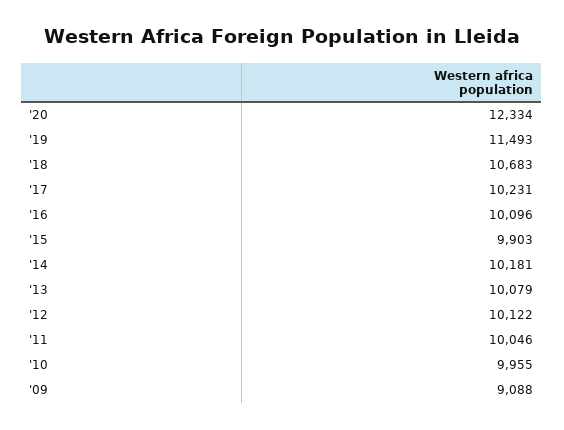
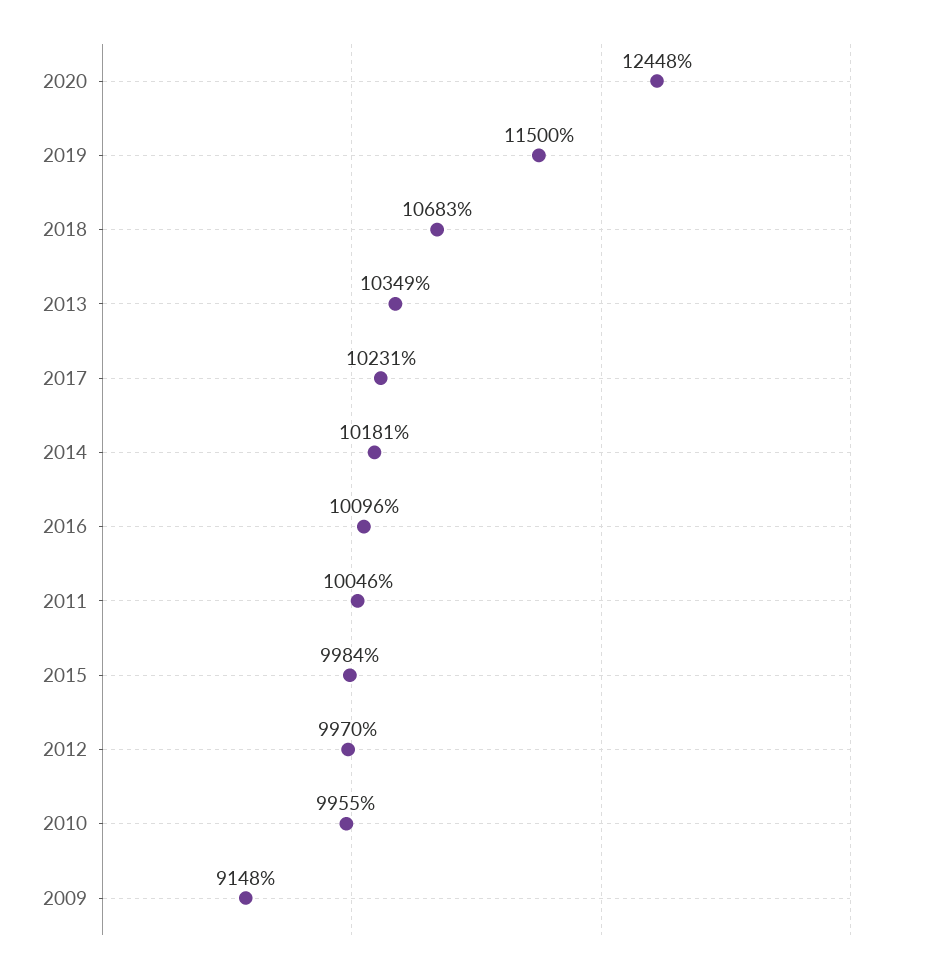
  {
-   "'20": 12334,
+   "'20": 12448,
-   "'19": 11493,
+   "'19": 11500,
    "'18": 10683,
    "'17": 10231,
    "'16": 10096,
-   "'15": 9903,
+   "'15": 9984,
    "'14": 10181,
-   "'13": 10079,
+   "'13": 10349,
-   "'12": 10122,
+   "'12": 9970,
    "'11": 10046,
    "'10": 9955,
-   "'09": 9088
+   "'09": 9148
  }

